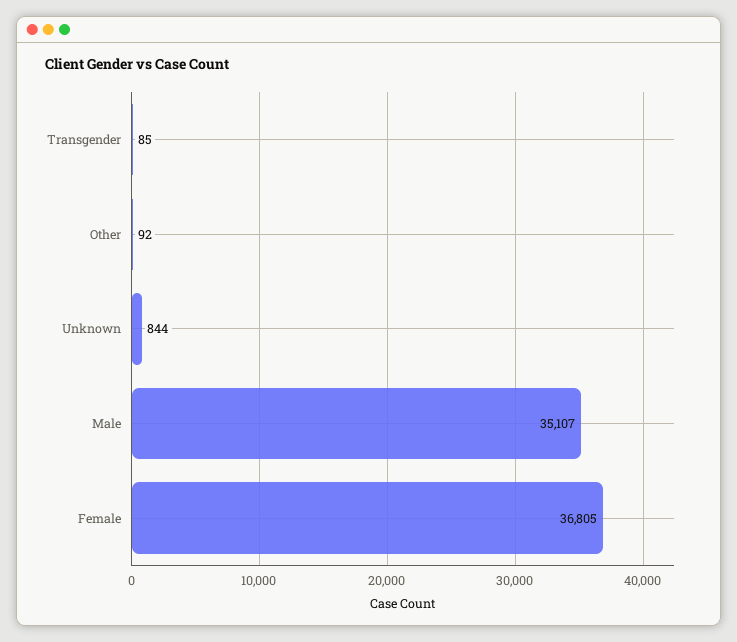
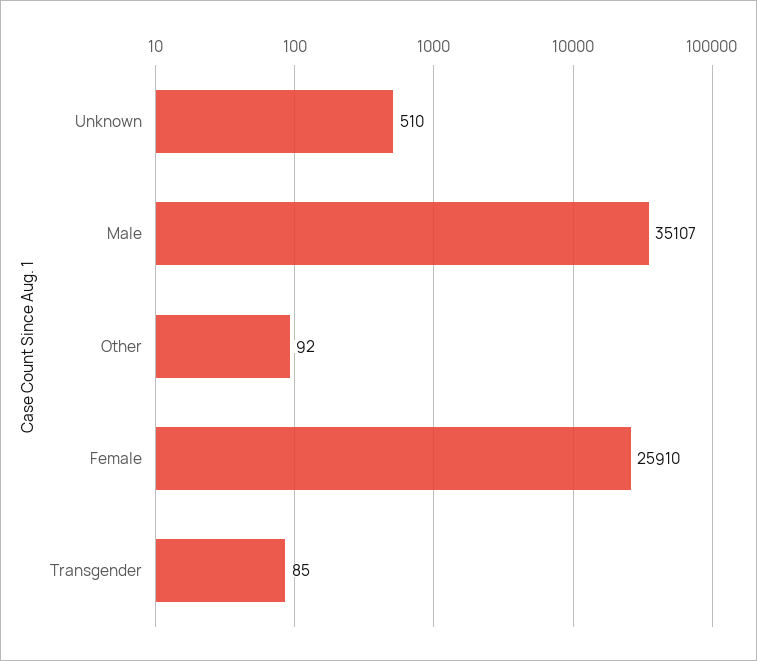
  {
    "Transgender": 85,
    "Other": 92,
-   "Unknown": 844,
+   "Unknown": 510,
    "Male": 35107,
-   "Female": 36805
+   "Female": 25910
  }

